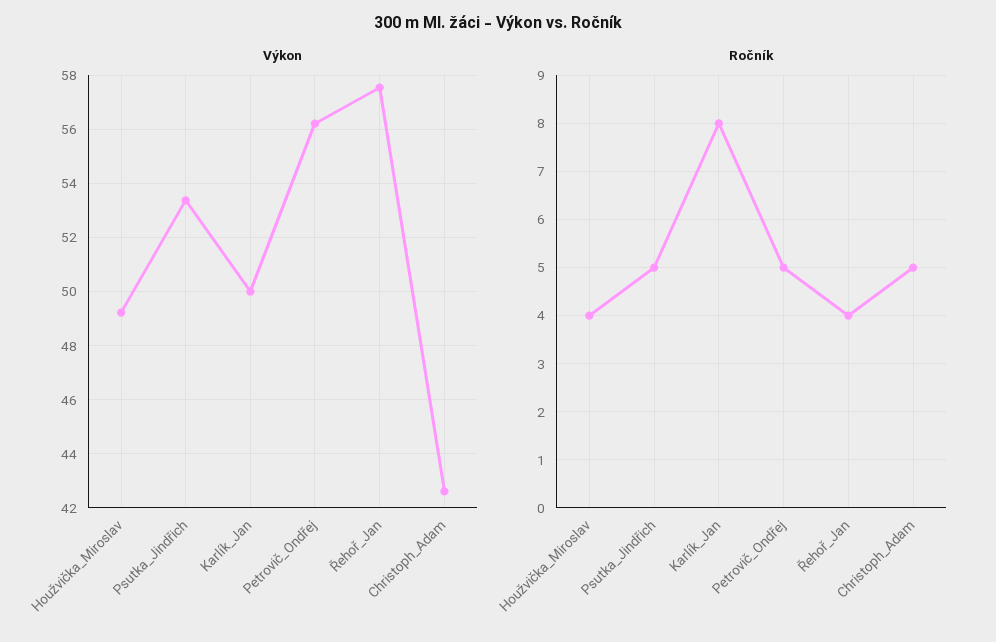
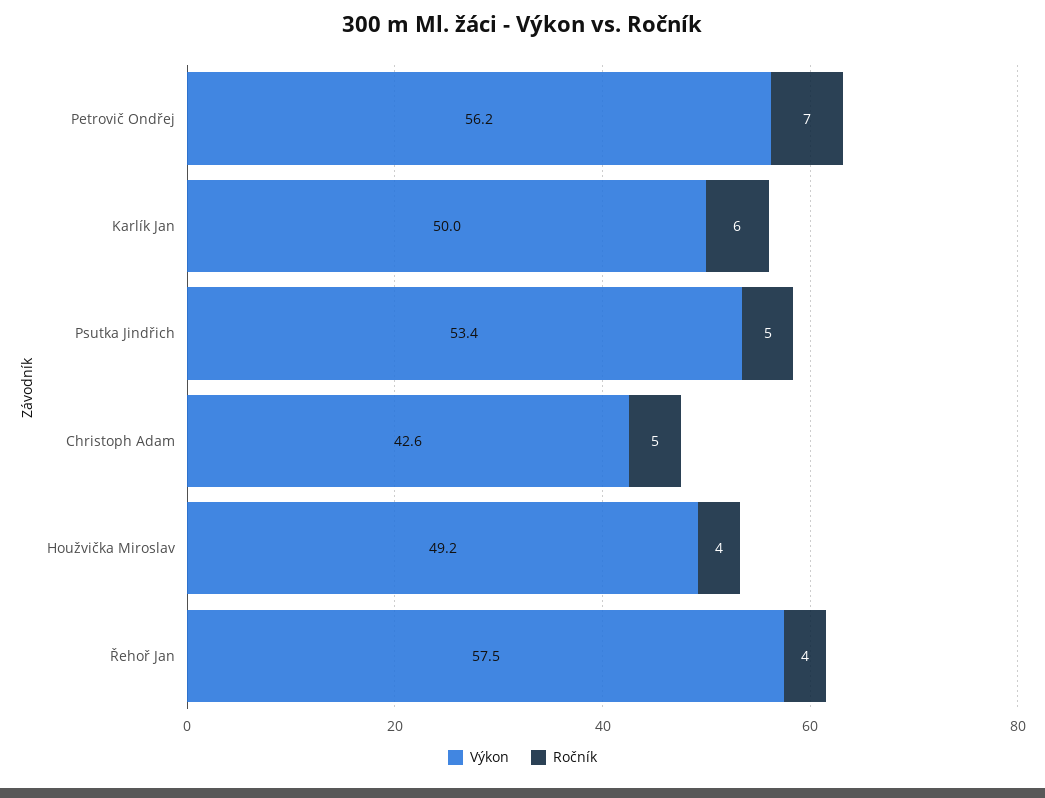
  {
    "Výkon": {
      "Houžvička_Miroslav": 49.2,
      "Psutka_Jindřich": 53.4,
      "Karlík_Jan": 50,
      "Petrovič_Ondřej": 56.2,
      "Řehoř_Jan": 57.5,
      "Christoph_Adam": 42.6
    },
    "Ročník": {
      "Houžvička_Miroslav": 4,
      "Psutka_Jindřich": 5,
-     "Karlík_Jan": 8,
+     "Karlík_Jan": 6,
-     "Petrovič_Ondřej": 5,
+     "Petrovič_Ondřej": 7,
      "Řehoř_Jan": 4,
      "Christoph_Adam": 5
    }
  }

